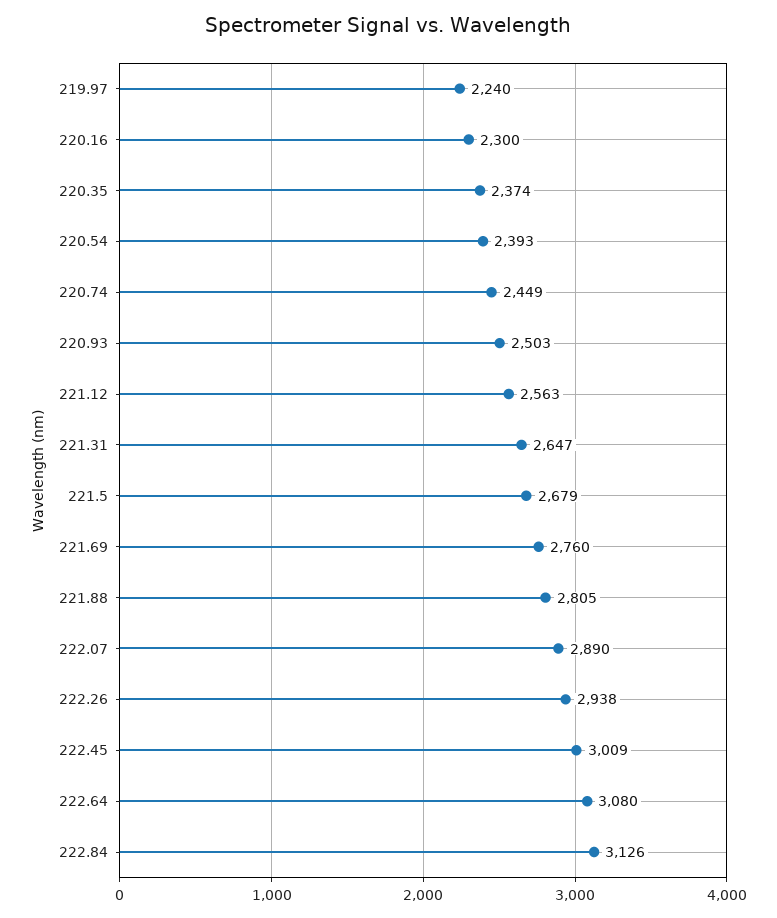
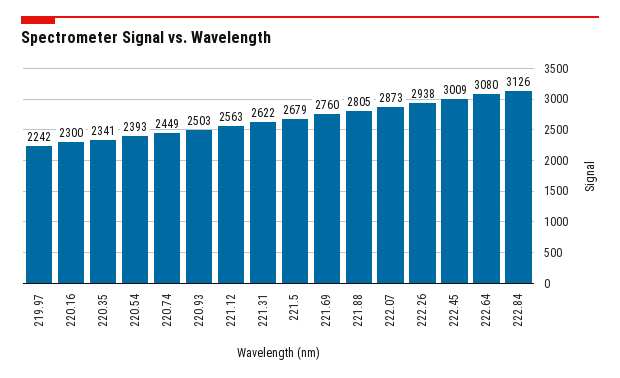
  {
-   "219.97": 2240,
+   "219.97": 2242,
    "220.16": 2300,
-   "220.35": 2374,
+   "220.35": 2341,
    "220.54": 2393,
    "220.74": 2449,
    "220.93": 2503,
    "221.12": 2563,
-   "221.31": 2647,
+   "221.31": 2622,
    "221.5": 2679,
    "221.69": 2760,
    "221.88": 2805,
-   "222.07": 2890,
+   "222.07": 2873,
    "222.26": 2938,
    "222.45": 3009,
    "222.64": 3080,
    "222.84": 3126
  }

